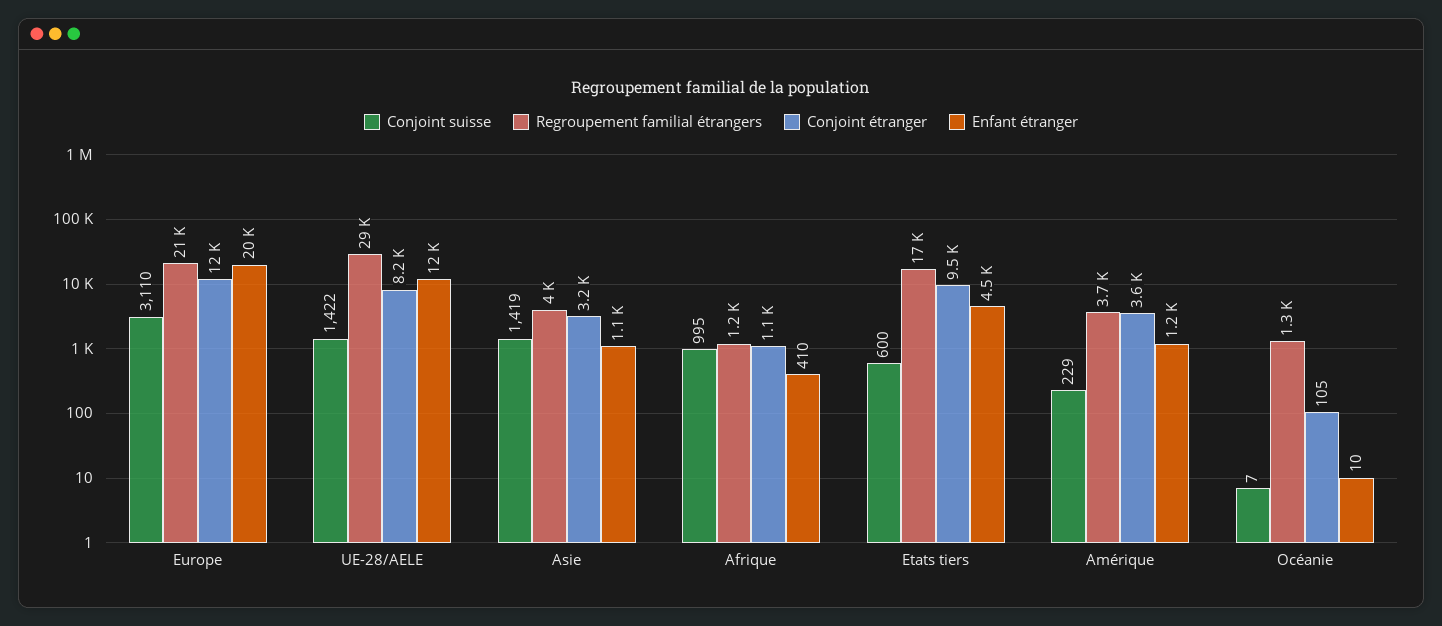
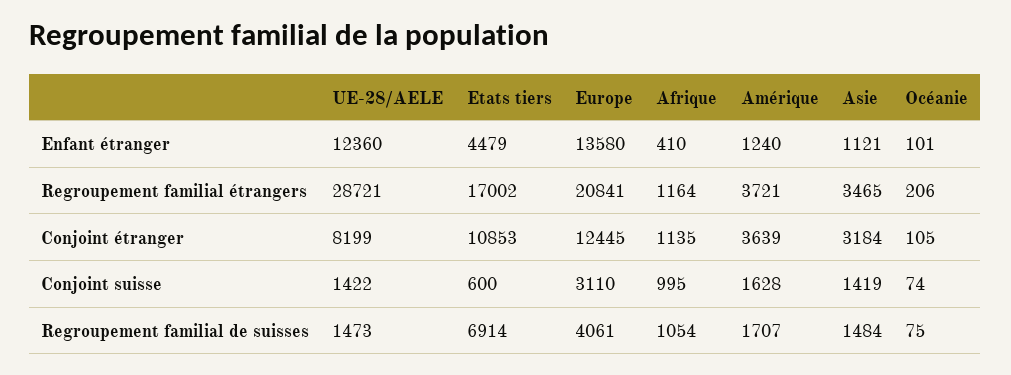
  {
    "Conjoint suisse": {
      "Europe": 3110,
      "UE-28/AELE": 1422,
      "Asie": 1419,
      "Afrique": 995,
      "Etats tiers": 600,
-     "Amérique": 229,
+     "Amérique": 1628,
-     "Océanie": 7
+     "Océanie": 74
    },
    "Regroupement familial étrangers": {
      "Europe": 20841,
      "UE-28/AELE": 28721,
-     "Asie": 4000,
+     "Asie": 3465,
      "Afrique": 1164,
      "Etats tiers": 17002,
      "Amérique": 3721,
-     "Océanie": 1300
+     "Océanie": 206
    },
    "Conjoint étranger": {
      "Europe": 12445,
      "UE-28/AELE": 8199,
      "Asie": 3184,
      "Afrique": 1135,
-     "Etats tiers": 9500,
+     "Etats tiers": 10853,
      "Amérique": 3639,
      "Océanie": 105
    },
    "Enfant étranger": {
-     "Europe": 20000,
+     "Europe": 13580,
      "UE-28/AELE": 12360,
      "Asie": 1121,
      "Afrique": 410,
      "Etats tiers": 4479,
      "Amérique": 1240,
-     "Océanie": 10
+     "Océanie": 101
-   }
+   },
+   "Regroupement familial de suisses": {
+     "UE-28/AELE": 1473,
+     "Etats tiers": 6914,
+     "Europe": 4061,
+     "Afrique": 1054,
+     "Amérique": 1707,
+     "Asie": 1484,
+     "Océanie": 75
+   }
  }

